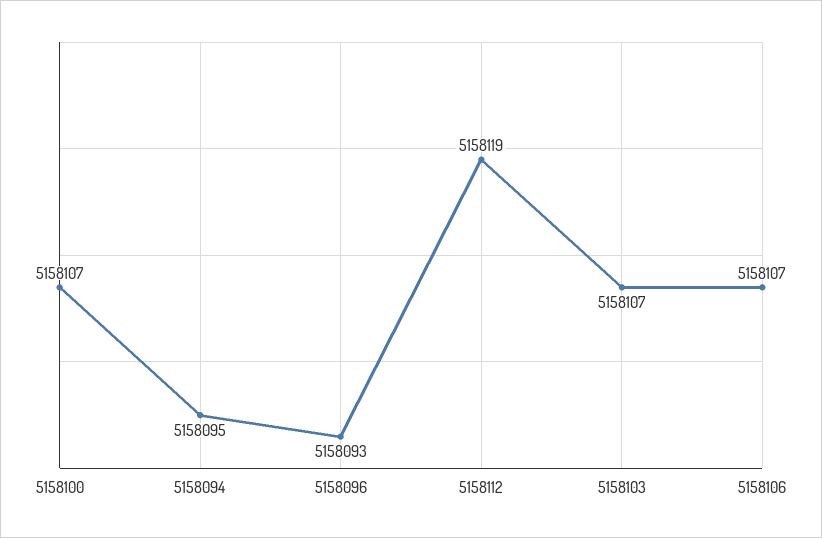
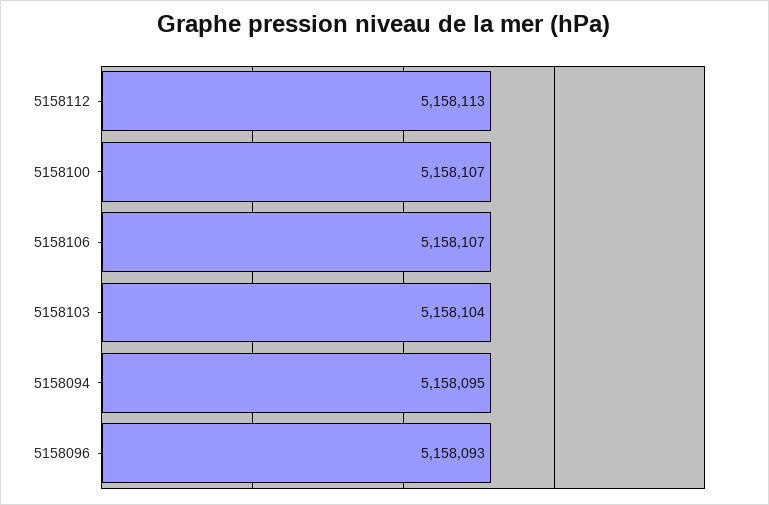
  {
    "5158100": 5158107,
    "5158094": 5158095,
    "5158096": 5158093,
-   "5158112": 5158119,
+   "5158112": 5158113,
-   "5158103": 5158107,
+   "5158103": 5158104,
    "5158106": 5158107
  }

